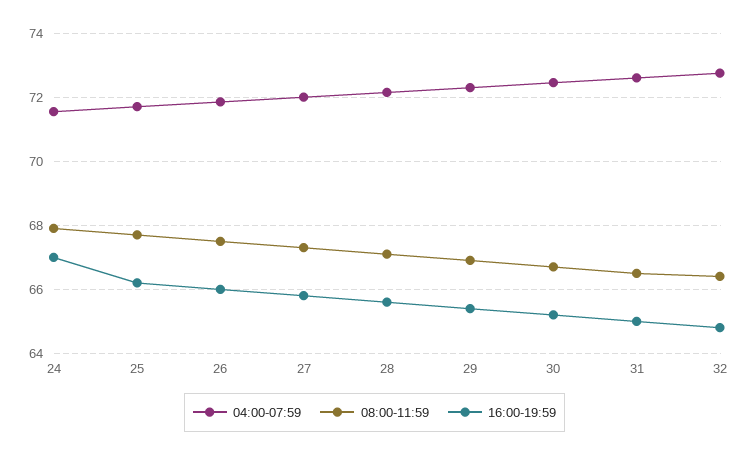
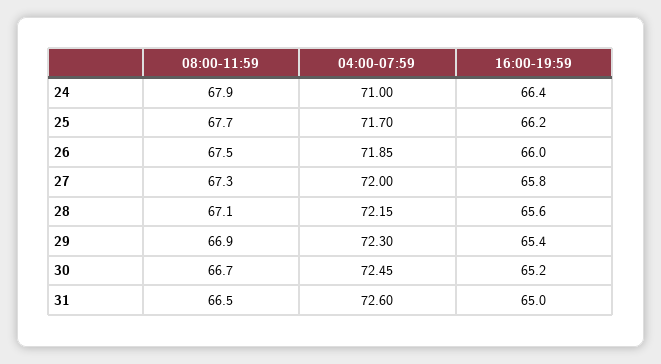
  {
    "04:00-07:59": {
-     "24": 71.6,
+     "24": 71,
      "25": 71.7,
      "26": 71.85,
      "27": 72,
      "28": 72.15,
      "29": 72.3,
      "30": 72.45,
-     "31": 72.6,
+     "31": 72.6
-     "32": 72.8
    },
    "08:00-11:59": {
      "24": 67.9,
      "25": 67.7,
      "26": 67.5,
      "27": 67.3,
      "28": 67.1,
      "29": 66.9,
      "30": 66.7,
-     "31": 66.5,
+     "31": 66.5
-     "32": 66.4
    },
    "16:00-19:59": {
-     "24": 67,
+     "24": 66.4,
      "25": 66.2,
      "26": 66,
      "27": 65.8,
      "28": 65.6,
      "29": 65.4,
      "30": 65.2,
-     "31": 65,
+     "31": 65
-     "32": 64.8
    }
  }

